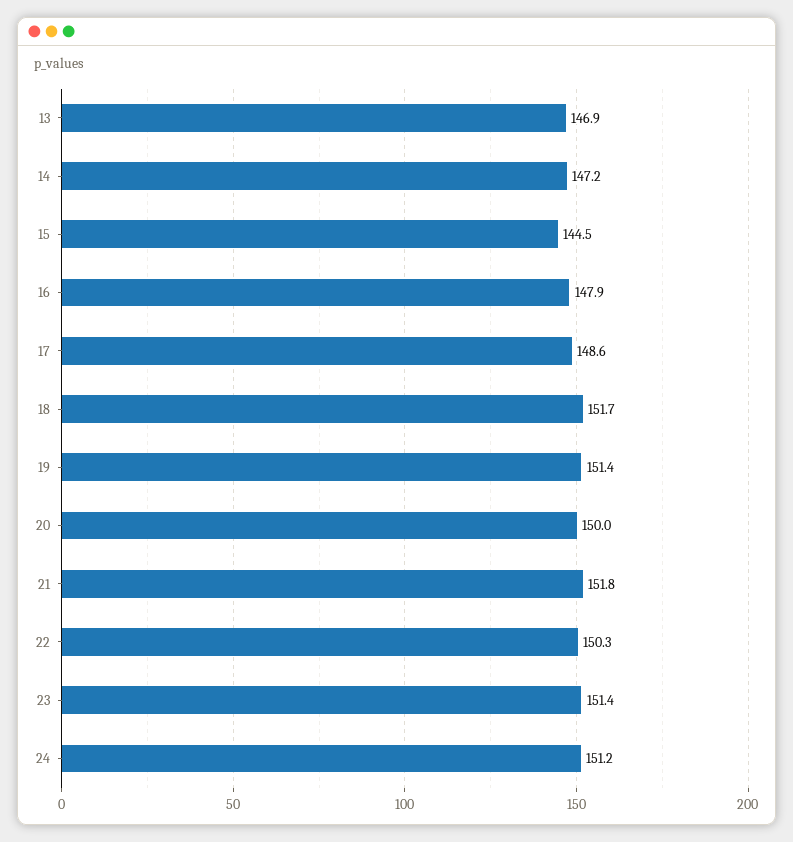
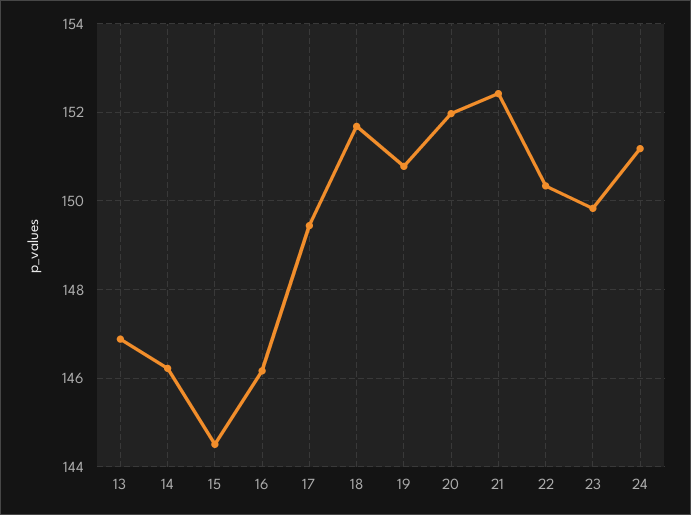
  {
    "13": 146.9,
-   "14": 147.2,
+   "14": 146.2,
    "15": 144.5,
-   "16": 147.9,
+   "16": 146.2,
-   "17": 148.6,
+   "17": 149.4,
    "18": 151.7,
-   "19": 151.4,
+   "19": 150.8,
-   "20": 150,
+   "20": 152,
-   "21": 151.8,
+   "21": 152.4,
    "22": 150.3,
-   "23": 151.4,
+   "23": 149.8,
    "24": 151.2
  }

